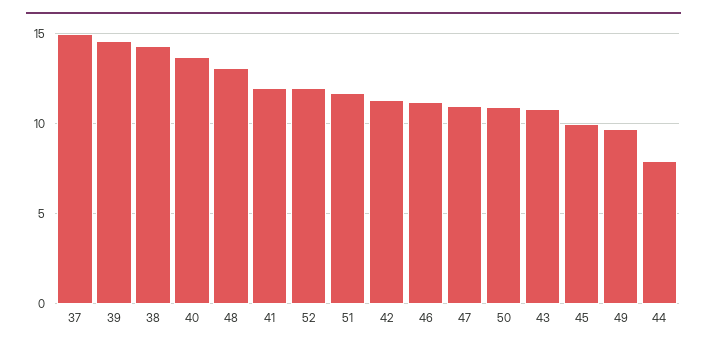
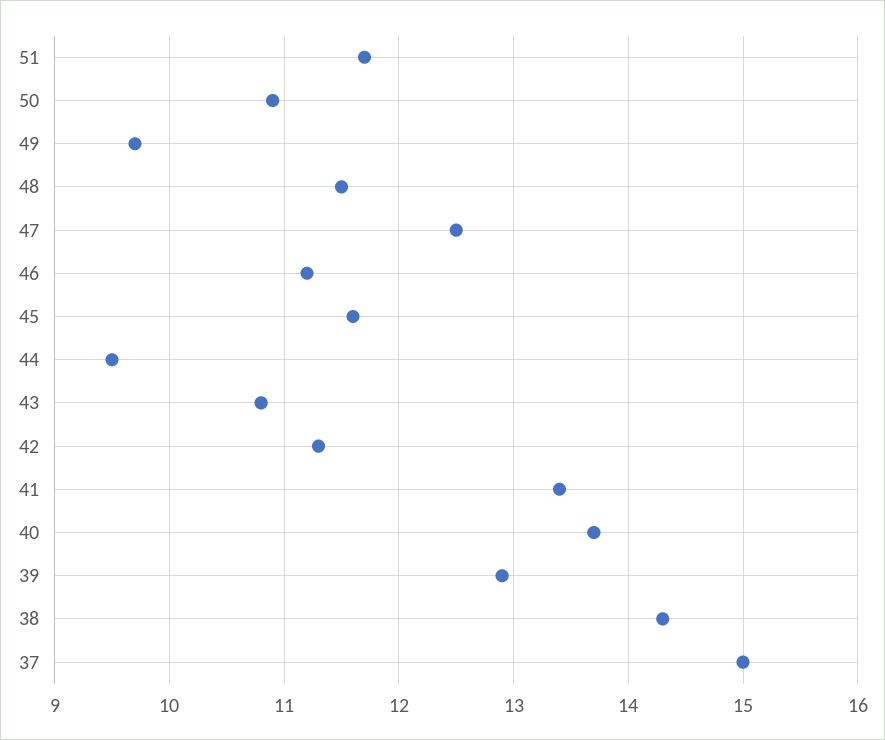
  {
    "37": 15,
-   "39": 14.5,
+   "39": 12.9,
    "38": 14.3,
    "40": 13.7,
-   "48": 13,
+   "48": 11.5,
-   "41": 12,
+   "41": 13.4,
-   "52": 12,
    "51": 11.7,
    "42": 11.3,
    "46": 11.2,
-   "47": 11,
+   "47": 12.5,
    "50": 10.9,
    "43": 10.8,
-   "45": 10,
+   "45": 11.6,
    "49": 9.7,
-   "44": 8
+   "44": 9.5
  }

